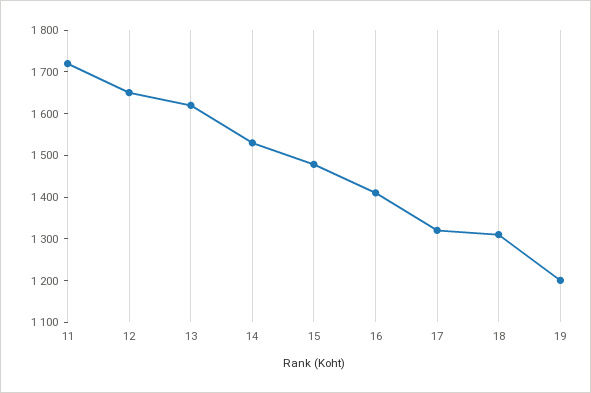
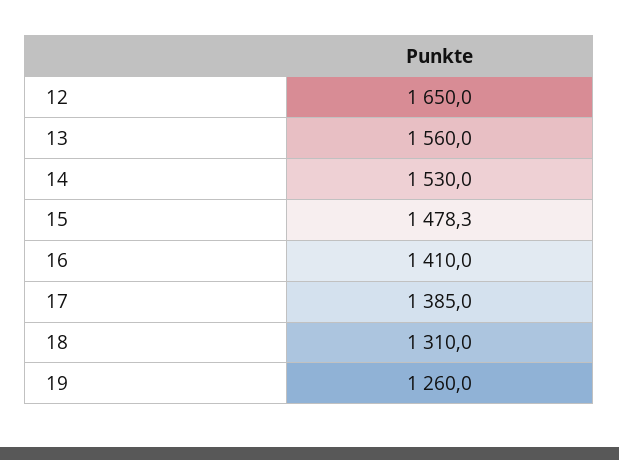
  {
-   "11": 1720,
    "12": 1650,
-   "13": 1620,
+   "13": 1560,
    "14": 1530,
    "15": 1478.3,
    "16": 1410,
-   "17": 1320,
+   "17": 1385,
    "18": 1310,
-   "19": 1200
+   "19": 1260
  }

